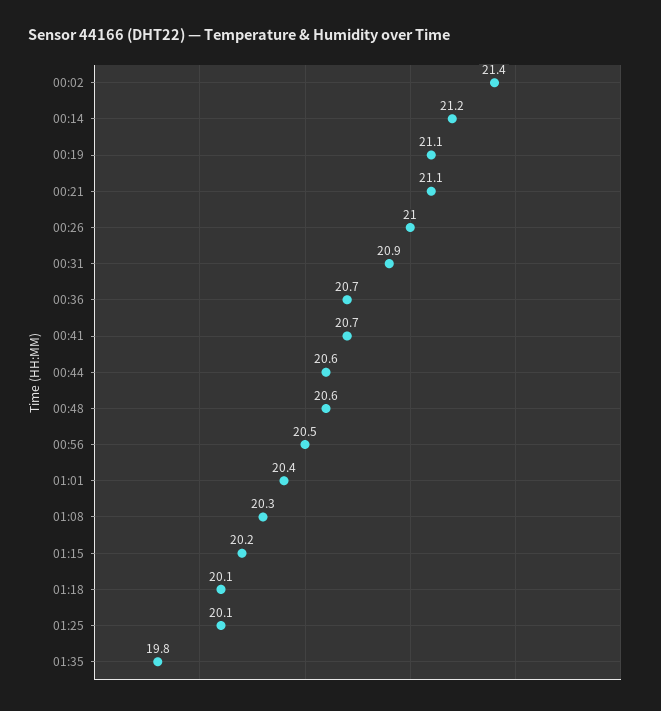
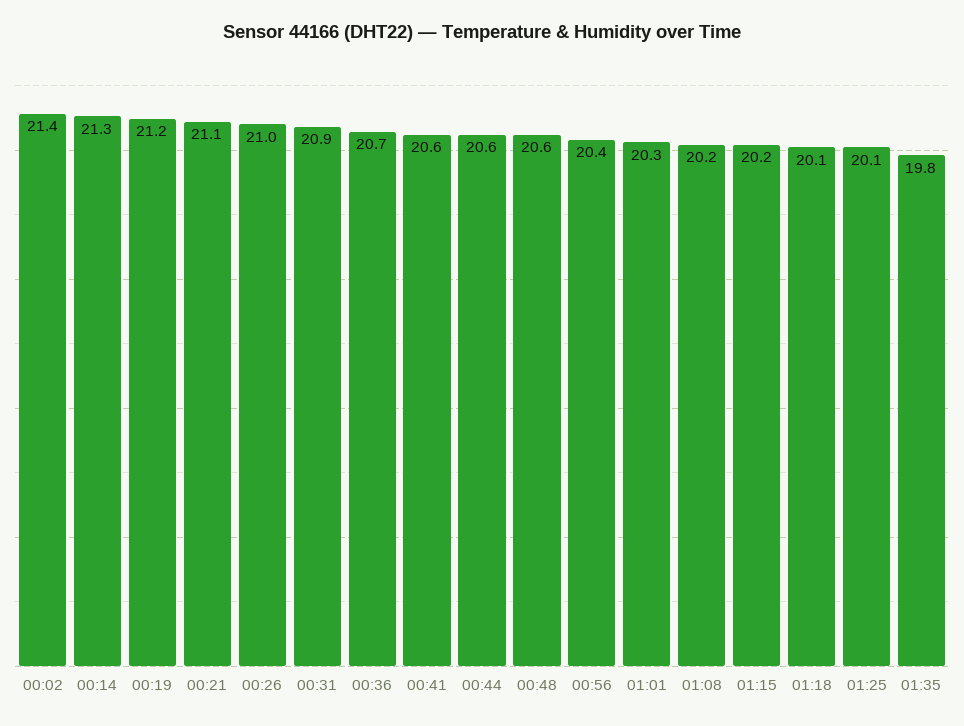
  {
    "00:02": 21.4,
-   "00:14": 21.2,
+   "00:14": 21.3,
-   "00:19": 21.1,
+   "00:19": 21.2,
    "00:21": 21.1,
    "00:26": 21,
    "00:31": 20.9,
    "00:36": 20.7,
-   "00:41": 20.7,
+   "00:41": 20.6,
    "00:44": 20.6,
    "00:48": 20.6,
-   "00:56": 20.5,
+   "00:56": 20.4,
-   "01:01": 20.4,
+   "01:01": 20.3,
-   "01:08": 20.3,
+   "01:08": 20.2,
    "01:15": 20.2,
    "01:18": 20.1,
    "01:25": 20.1,
    "01:35": 19.8
  }

